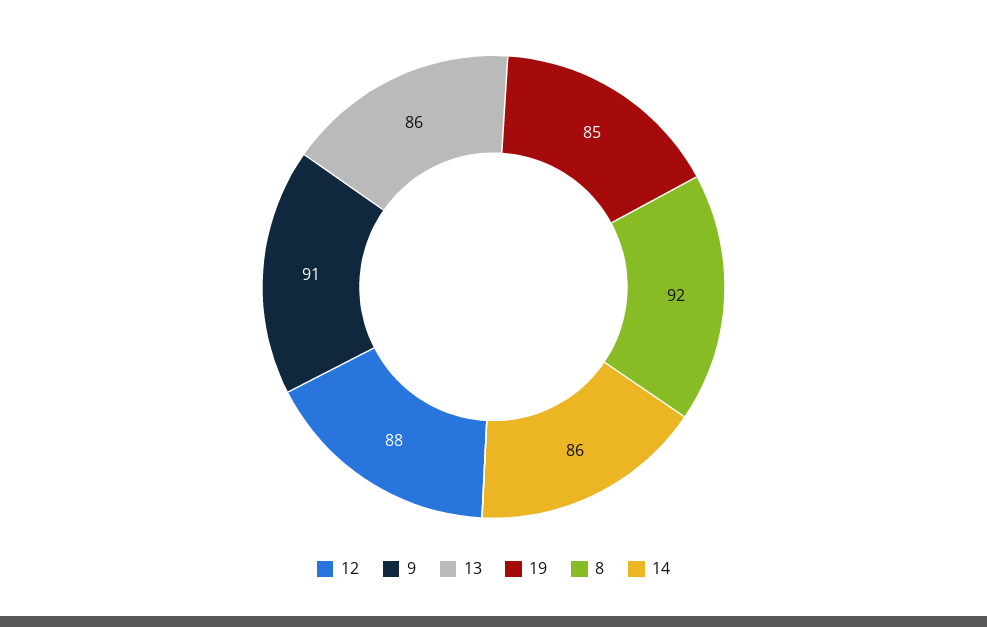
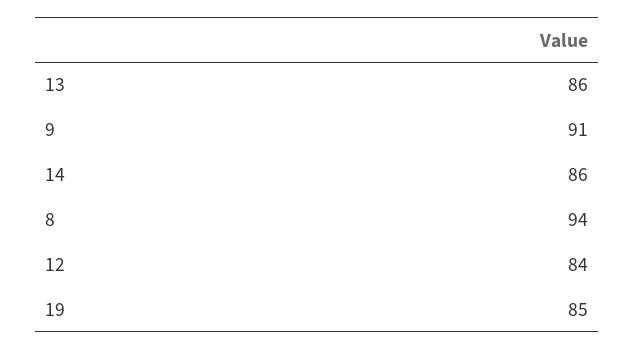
  {
-   "12": 88,
+   "12": 84,
    "9": 91,
    "13": 86,
    "19": 85,
-   "8": 92,
+   "8": 94,
    "14": 86
  }

